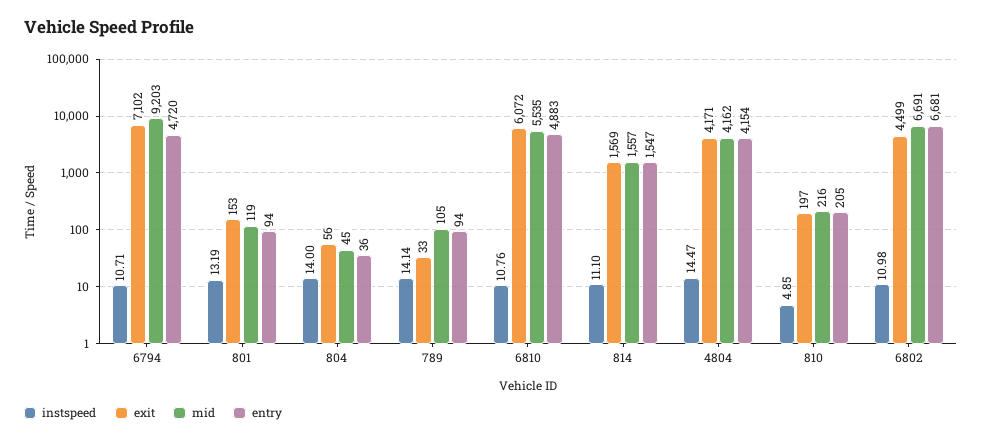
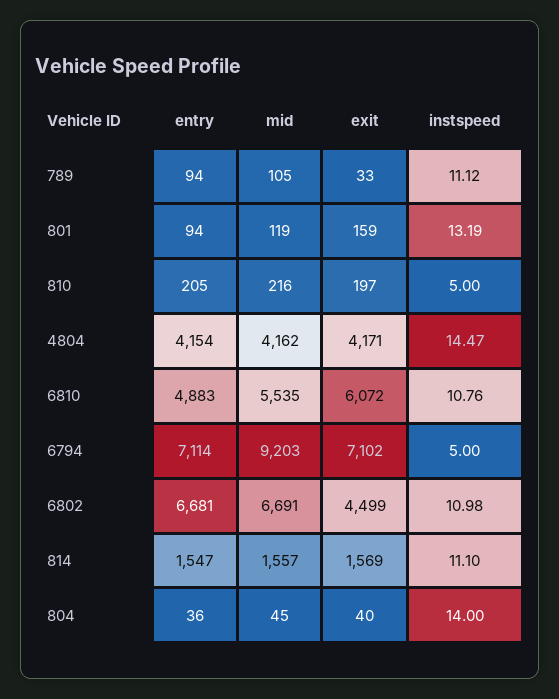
  {
    "instspeed": {
-     "6794": 10.71,
+     "6794": 5,
      "801": 13.19,
      "804": 14,
-     "789": 14.14,
+     "789": 11.12,
      "6810": 10.76,
      "814": 11.1,
      "4804": 14.47,
-     "810": 4.85,
+     "810": 5,
      "6802": 10.98
    },
    "exit": {
      "6794": 7102,
-     "801": 153,
+     "801": 159,
-     "804": 56,
+     "804": 40,
      "789": 33,
      "6810": 6072,
      "814": 1569,
      "4804": 4171,
      "810": 197,
      "6802": 4499
    },
    "mid": {
      "6794": 9203,
      "801": 119,
      "804": 45,
      "789": 105,
      "6810": 5535,
      "814": 1557,
      "4804": 4162,
      "810": 216,
      "6802": 6691
    },
    "entry": {
-     "6794": 4720,
+     "6794": 7114,
      "801": 94,
      "804": 36,
      "789": 94,
      "6810": 4883,
      "814": 1547,
      "4804": 4154,
      "810": 205,
      "6802": 6681
    }
  }

